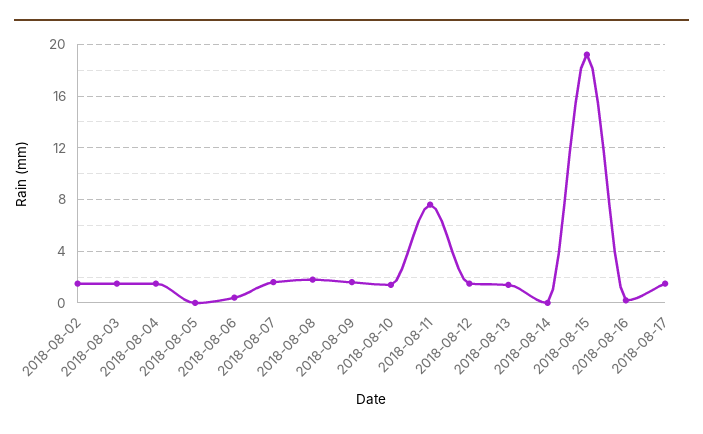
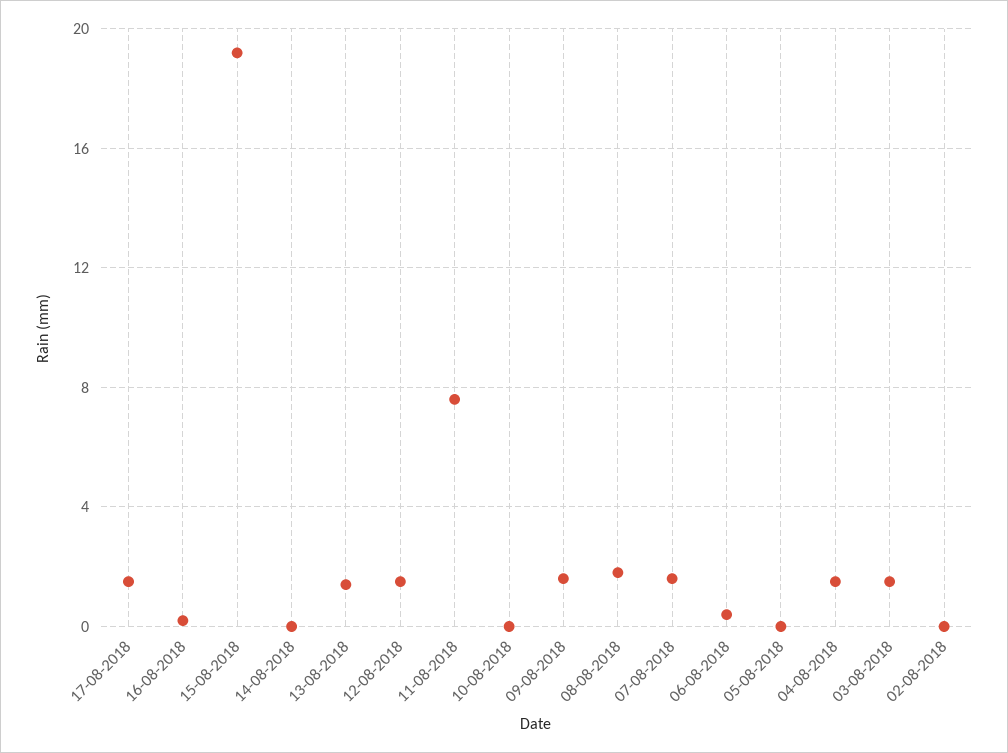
  {
-   "2018-08-02": 1.5,
+   "2018-08-02": 0,
    "2018-08-03": 1.5,
    "2018-08-04": 1.5,
    "2018-08-05": 0,
    "2018-08-06": 0.5,
    "2018-08-07": 1.5,
    "2018-08-08": 2,
    "2018-08-09": 1.5,
-   "2018-08-10": 1.5,
+   "2018-08-10": 0,
    "2018-08-11": 7.5,
    "2018-08-12": 1.5,
    "2018-08-13": 1.5,
    "2018-08-14": 0,
    "2018-08-15": 19,
    "2018-08-16": 0,
    "2018-08-17": 1.5
  }

